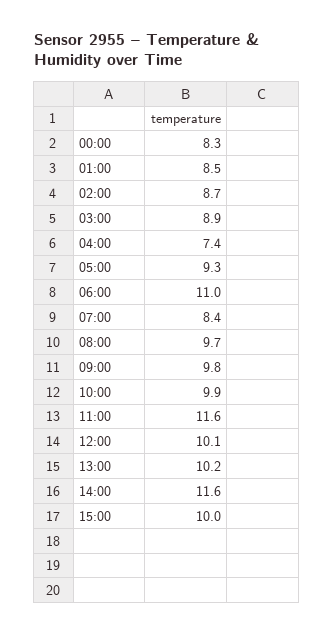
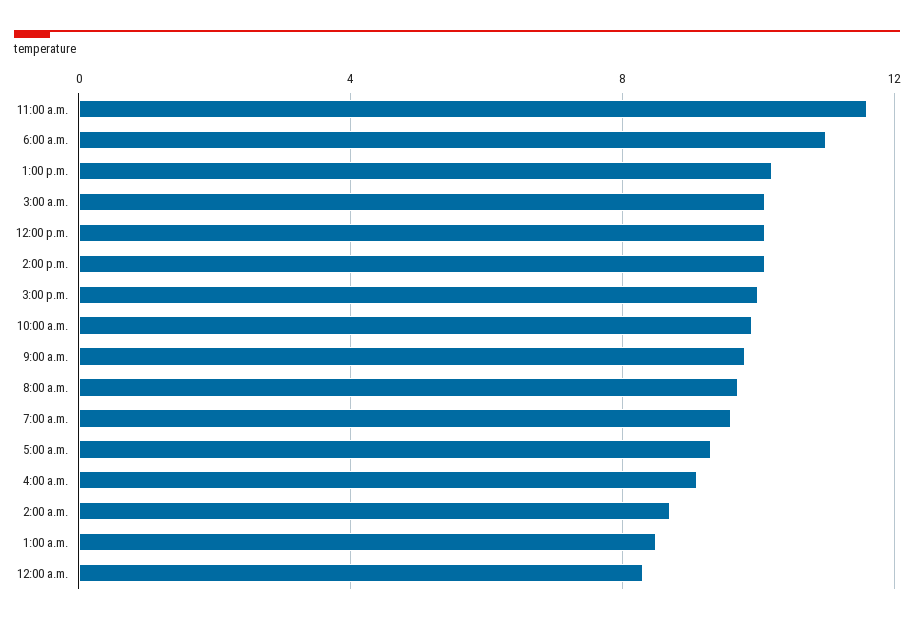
  {
    "00:00": 8.3,
    "01:00": 8.5,
    "02:00": 8.7,
-   "03:00": 8.9,
+   "03:00": 10,
-   "04:00": 7.4,
+   "04:00": 9,
    "05:00": 9.3,
    "06:00": 11,
-   "07:00": 8.4,
+   "07:00": 9.5,
    "08:00": 9.7,
    "09:00": 9.8,
    "10:00": 9.9,
    "11:00": 11.6,
    "12:00": 10.1,
    "13:00": 10.2,
-   "14:00": 11.6,
+   "14:00": 10,
    "15:00": 10
  }

